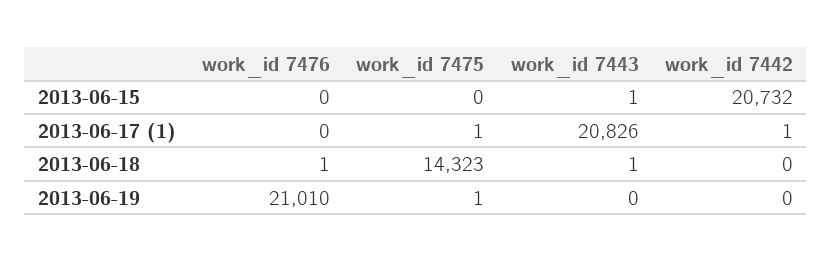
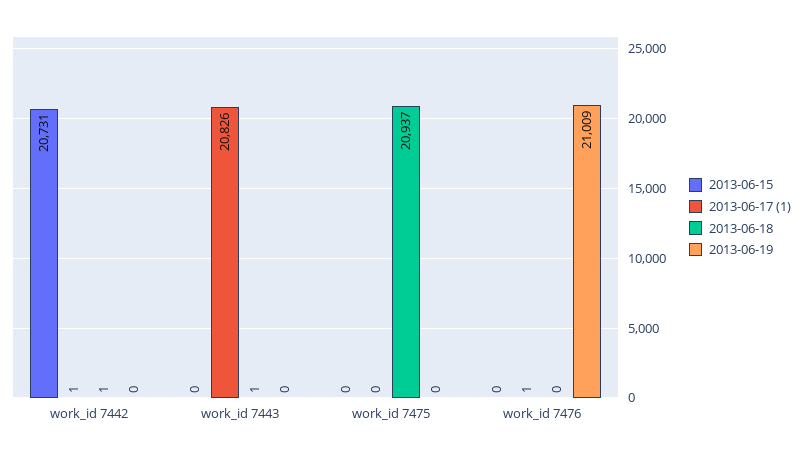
  {
    "2013-06-15": {
      "work_id 7476": 0,
      "work_id 7475": 0,
-     "work_id 7443": 1,
+     "work_id 7443": 0,
-     "work_id 7442": 20732
+     "work_id 7442": 20731
    },
    "2013-06-17 (1)": {
-     "work_id 7476": 0,
+     "work_id 7476": 1,
-     "work_id 7475": 1,
+     "work_id 7475": 0,
      "work_id 7443": 20826,
      "work_id 7442": 1
    },
    "2013-06-18": {
-     "work_id 7476": 1,
+     "work_id 7476": 0,
-     "work_id 7475": 14323,
+     "work_id 7475": 20937,
      "work_id 7443": 1,
-     "work_id 7442": 0
+     "work_id 7442": 1
    },
    "2013-06-19": {
-     "work_id 7476": 21010,
+     "work_id 7476": 21009,
-     "work_id 7475": 1,
+     "work_id 7475": 0,
      "work_id 7443": 0,
      "work_id 7442": 0
    }
  }

